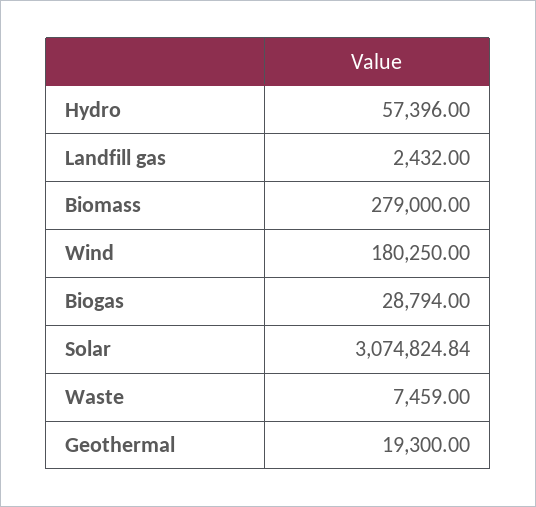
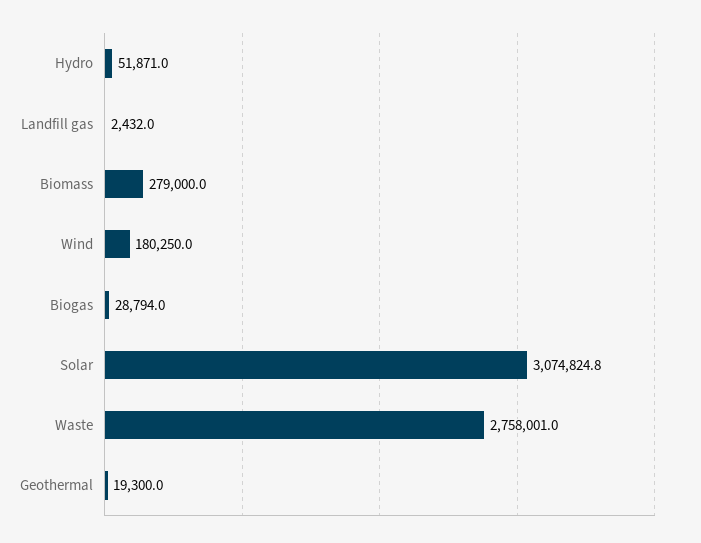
  {
-   "Hydro": 57396,
+   "Hydro": 51871,
    "Landfill gas": 2432,
    "Biomass": 279000,
    "Wind": 180250,
    "Biogas": 28794,
    "Solar": 3074824.84,
-   "Waste": 7459,
+   "Waste": 2758001,
    "Geothermal": 19300
  }

